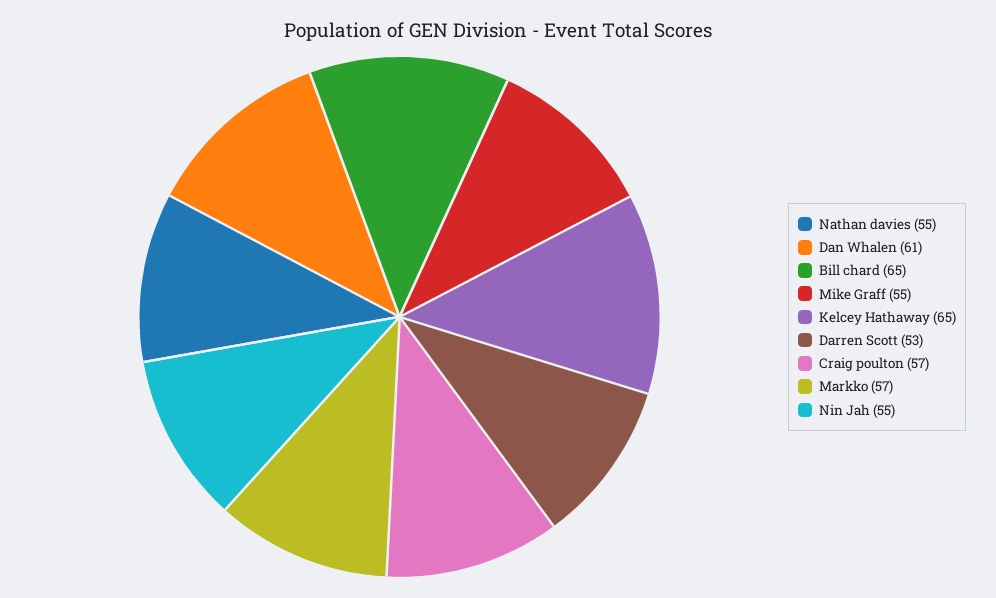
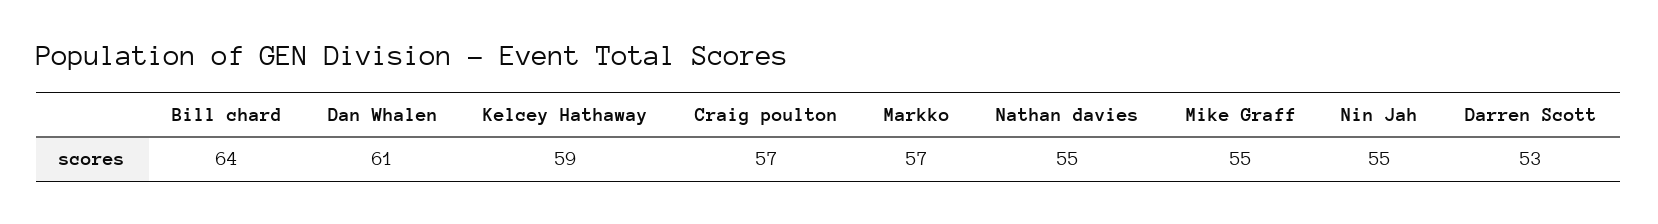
  {
    "Nathan davies": 55,
    "Dan Whalen": 61,
-   "Bill chard": 65,
+   "Bill chard": 64,
    "Mike Graff": 55,
-   "Kelcey Hathaway": 65,
+   "Kelcey Hathaway": 59,
    "Darren Scott": 53,
    "Craig poulton": 57,
    "Markko": 57,
    "Nin Jah": 55
  }

